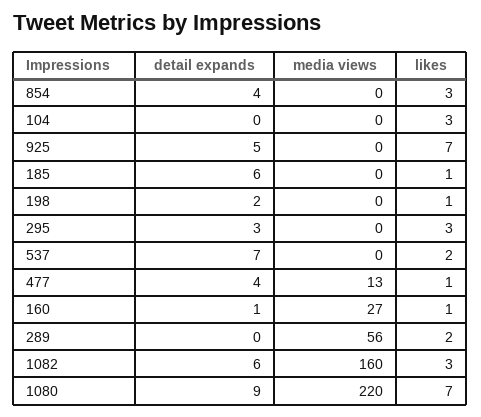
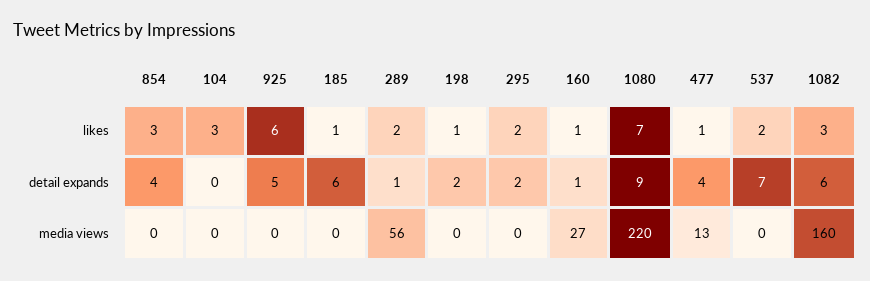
  {
    "detail expands": {
      "854": 4,
      "104": 0,
      "925": 5,
      "185": 6,
      "198": 2,
-     "295": 3,
+     "295": 2,
      "537": 7,
      "477": 4,
      "160": 1,
-     "289": 0,
+     "289": 1,
      "1082": 6,
      "1080": 9
    },
    "media views": {
      "854": 0,
      "104": 0,
      "925": 0,
      "185": 0,
      "198": 0,
      "295": 0,
      "537": 0,
      "477": 13,
      "160": 27,
      "289": 56,
      "1082": 160,
      "1080": 220
    },
    "likes": {
      "854": 3,
      "104": 3,
-     "925": 7,
+     "925": 6,
      "185": 1,
      "198": 1,
-     "295": 3,
+     "295": 2,
      "537": 2,
      "477": 1,
      "160": 1,
      "289": 2,
      "1082": 3,
      "1080": 7
    }
  }

